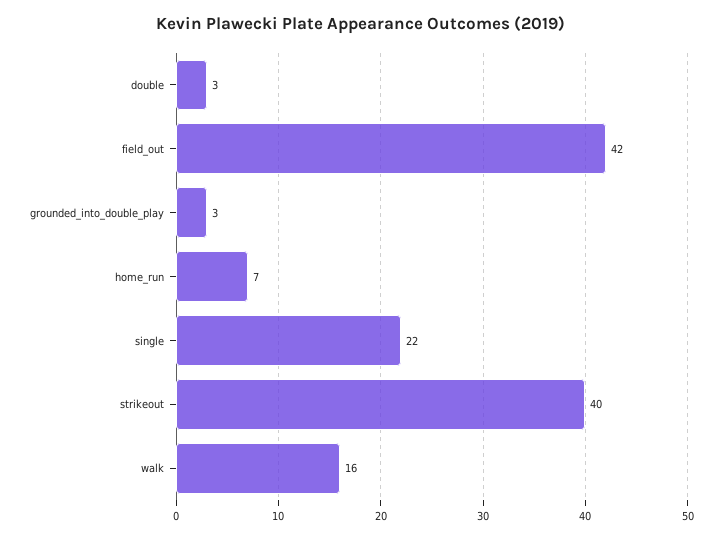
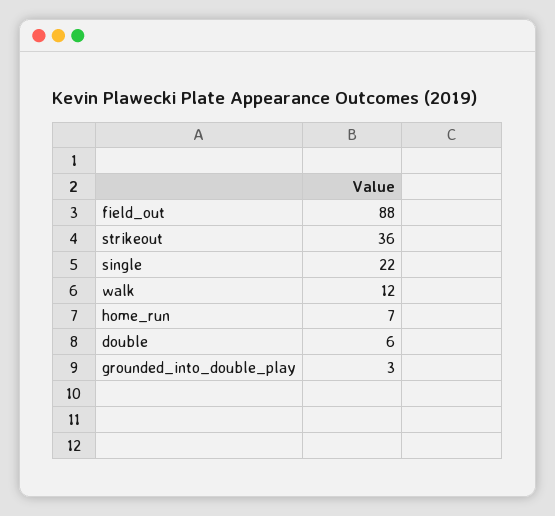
  {
-   "double": 3,
+   "double": 6,
-   "field_out": 42,
+   "field_out": 88,
    "grounded_into_double_play": 3,
    "home_run": 7,
    "single": 22,
-   "strikeout": 40,
+   "strikeout": 36,
-   "walk": 16
+   "walk": 12
  }

